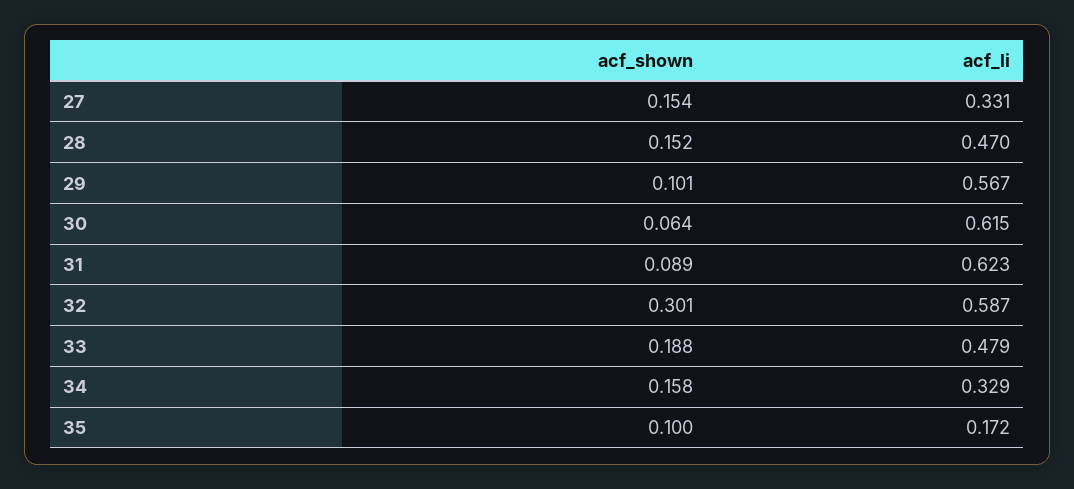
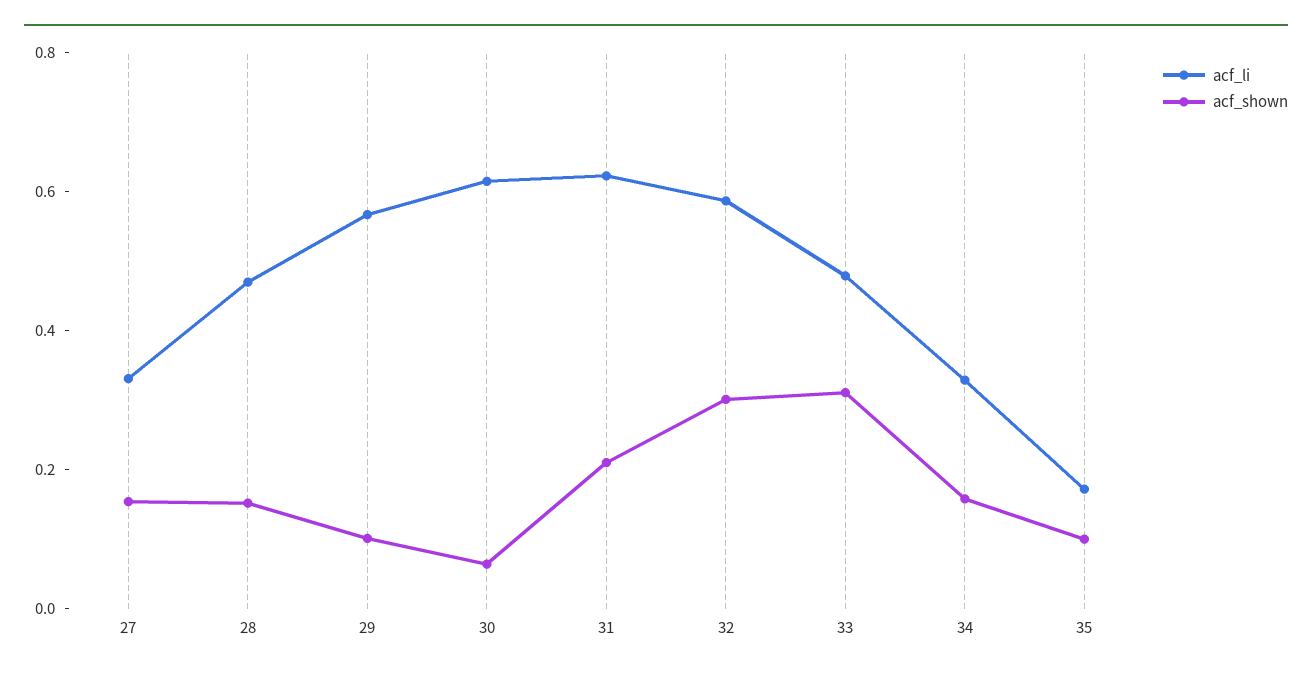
  {
    "acf_shown": {
      "27": 0.154,
      "28": 0.152,
      "29": 0.101,
      "30": 0.064,
-     "31": 0.089,
+     "31": 0.2,
      "32": 0.301,
-     "33": 0.188,
+     "33": 0.3,
      "34": 0.158,
      "35": 0.1
    },
    "acf_li": {
      "27": 0.331,
      "28": 0.47,
      "29": 0.567,
      "30": 0.615,
      "31": 0.623,
      "32": 0.587,
      "33": 0.479,
      "34": 0.329,
      "35": 0.172
    }
  }

